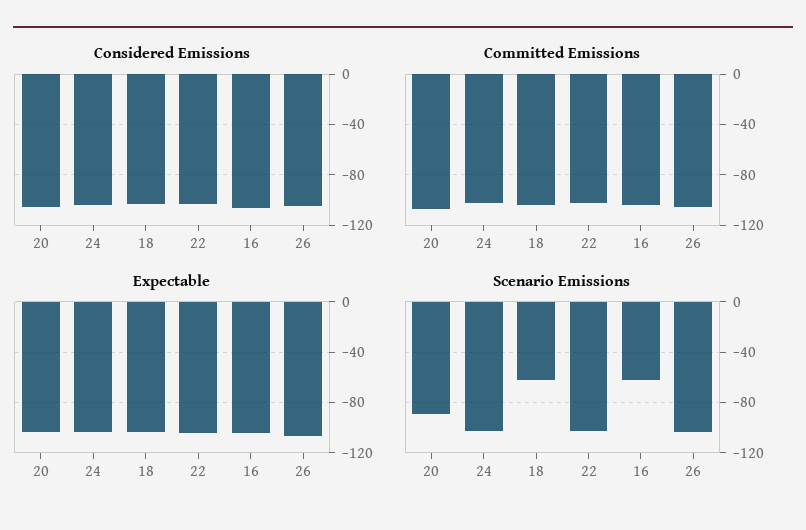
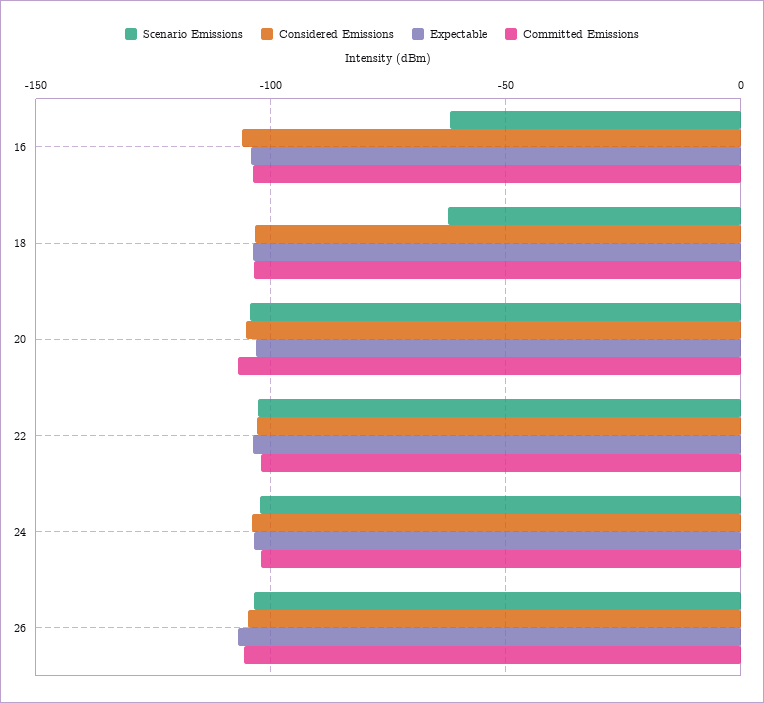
  {
    "Considered Emissions": {
      "20": -105,
      "24": -105,
      "18": -105,
      "22": -105,
      "16": -105,
      "26": -105
    },
    "Committed Emissions": {
      "20": -105,
      "24": -100,
      "18": -105,
      "22": -100,
      "16": -105,
      "26": -105
    },
    "Expectable": {
      "20": -105,
      "24": -105,
      "18": -105,
      "22": -105,
      "16": -105,
      "26": -105
    },
    "Scenario Emissions": {
-     "20": -90,
+     "20": -105,
      "24": -100,
      "18": -60,
      "22": -105,
      "16": -60,
      "26": -105
    }
  }

